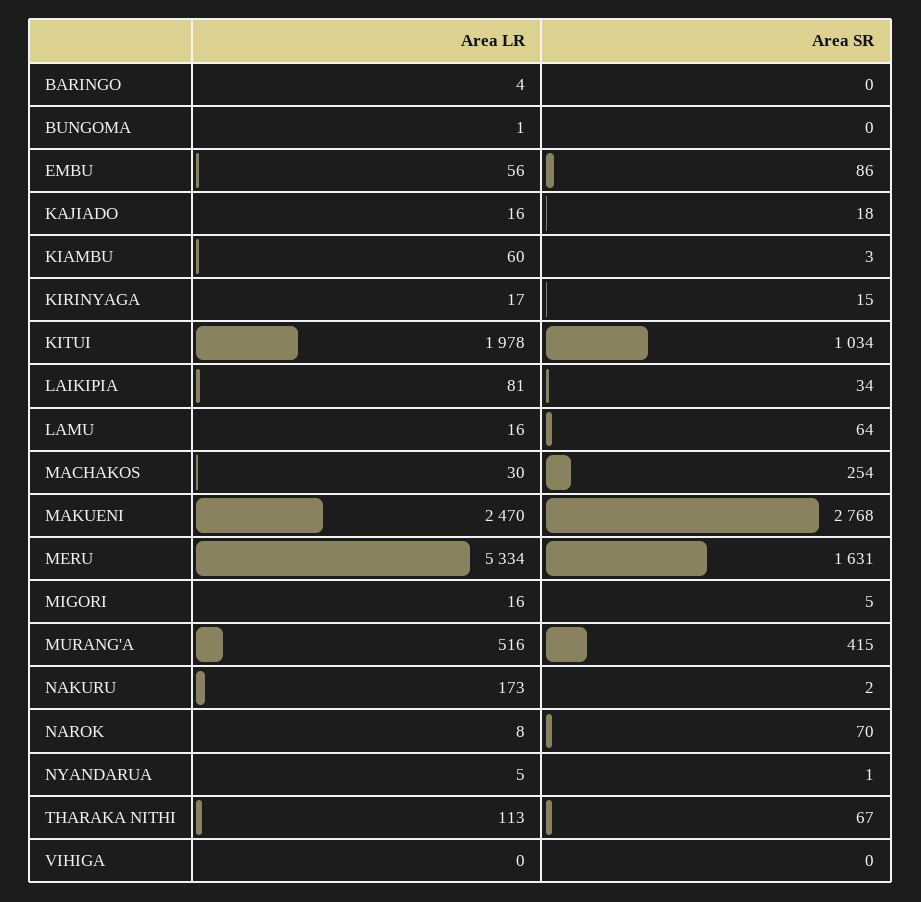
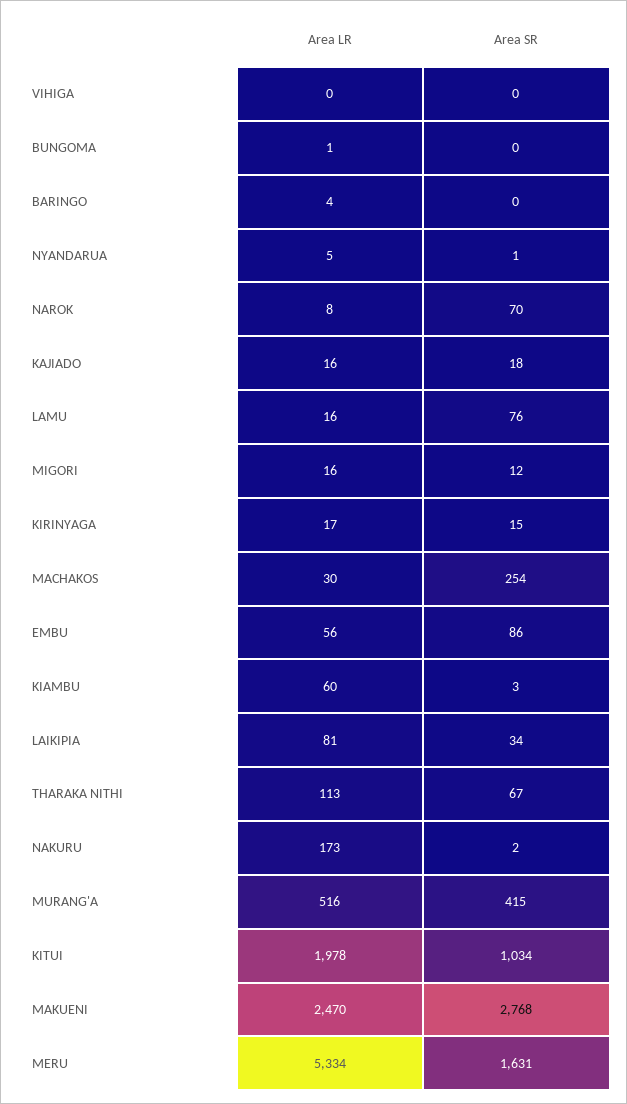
  {
    "Area LR": {
      "BARINGO": 4,
      "BUNGOMA": 1,
      "EMBU": 56,
      "KAJIADO": 16,
      "KIAMBU": 60,
      "KIRINYAGA": 17,
      "KITUI": 1978,
      "LAIKIPIA": 81,
      "LAMU": 16,
      "MACHAKOS": 30,
      "MAKUENI": 2470,
      "MERU": 5334,
      "MIGORI": 16,
      "MURANG'A": 516,
      "NAKURU": 173,
      "NAROK": 8,
      "NYANDARUA": 5,
      "THARAKA NITHI": 113,
      "VIHIGA": 0
    },
    "Area SR": {
      "BARINGO": 0,
      "BUNGOMA": 0,
      "EMBU": 86,
      "KAJIADO": 18,
      "KIAMBU": 3,
      "KIRINYAGA": 15,
      "KITUI": 1034,
      "LAIKIPIA": 34,
-     "LAMU": 64,
+     "LAMU": 76,
      "MACHAKOS": 254,
      "MAKUENI": 2768,
      "MERU": 1631,
-     "MIGORI": 5,
+     "MIGORI": 12,
      "MURANG'A": 415,
      "NAKURU": 2,
      "NAROK": 70,
      "NYANDARUA": 1,
      "THARAKA NITHI": 67,
      "VIHIGA": 0
    }
  }

